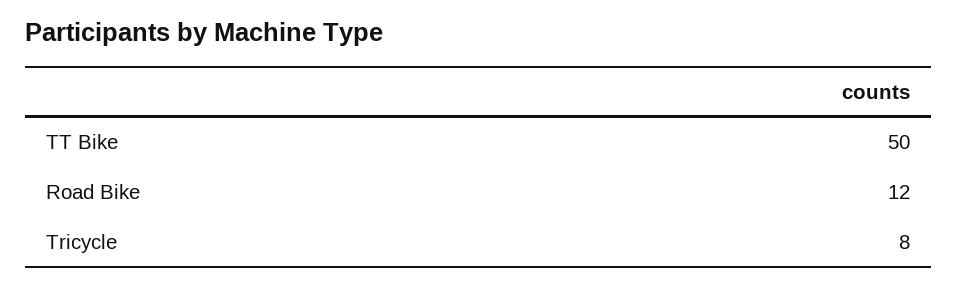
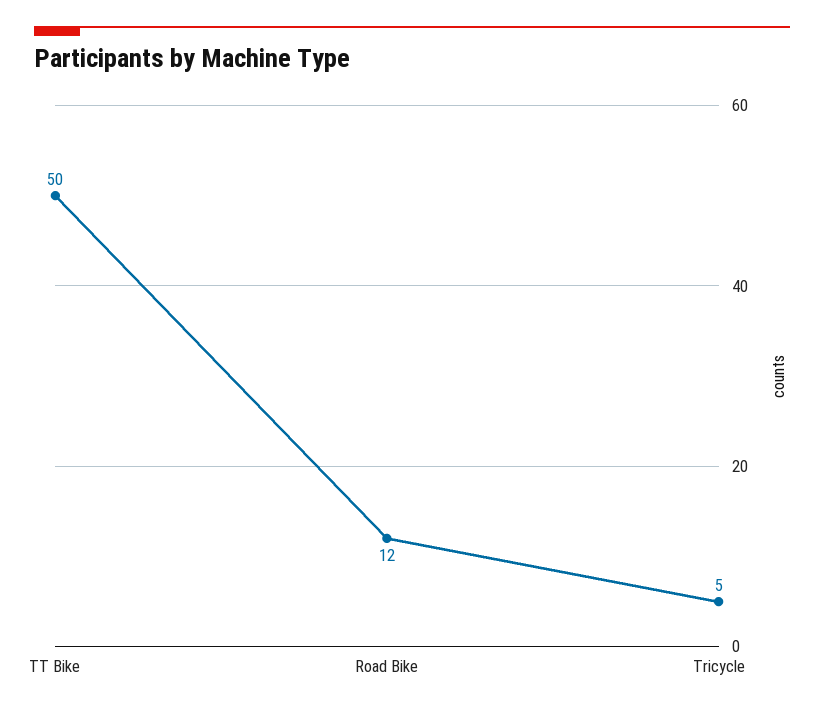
  {
    "TT Bike": 50,
    "Road Bike": 12,
-   "Tricycle": 8
+   "Tricycle": 5
  }

